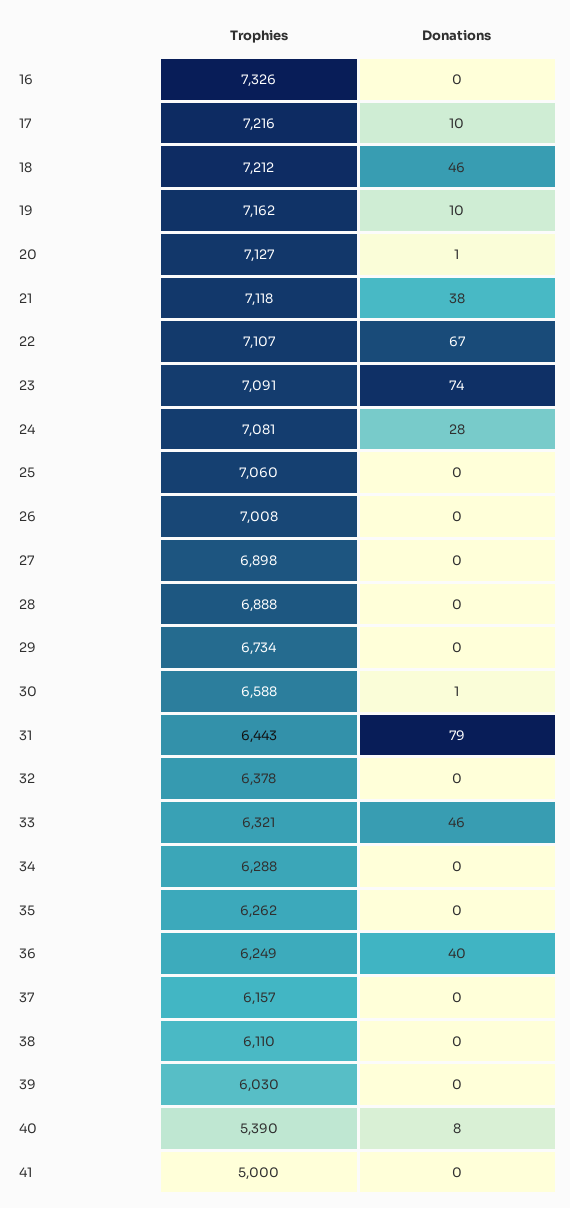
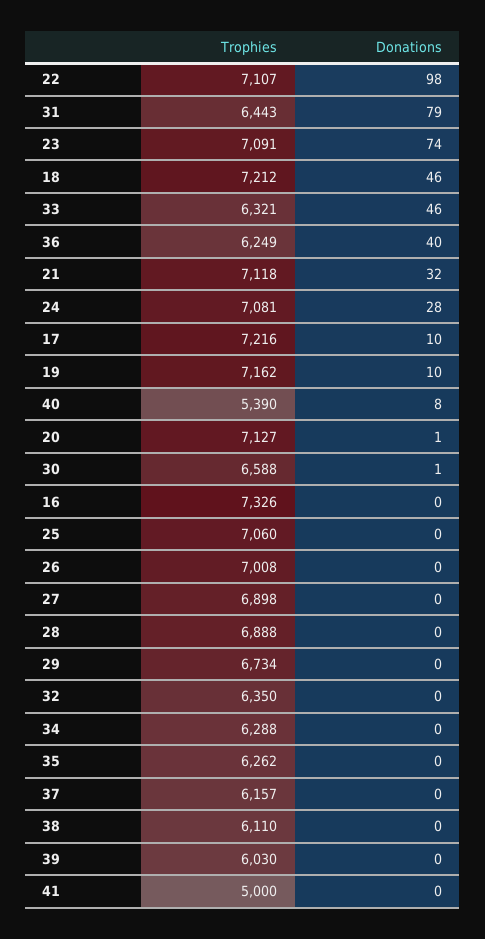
  {
    "Trophies": {
      "16": 7326,
      "17": 7216,
      "18": 7212,
      "19": 7162,
      "20": 7127,
      "21": 7118,
      "22": 7107,
      "23": 7091,
      "24": 7081,
      "25": 7060,
      "26": 7008,
      "27": 6898,
      "28": 6888,
      "29": 6734,
      "30": 6588,
      "31": 6443,
-     "32": 6378,
+     "32": 6350,
      "33": 6321,
      "34": 6288,
      "35": 6262,
      "36": 6249,
      "37": 6157,
      "38": 6110,
      "39": 6030,
      "40": 5390,
      "41": 5000
    },
    "Donations": {
      "16": 0,
      "17": 10,
      "18": 46,
      "19": 10,
      "20": 1,
-     "21": 38,
+     "21": 32,
-     "22": 67,
+     "22": 98,
      "23": 74,
      "24": 28,
      "25": 0,
      "26": 0,
      "27": 0,
      "28": 0,
      "29": 0,
      "30": 1,
      "31": 79,
      "32": 0,
      "33": 46,
      "34": 0,
      "35": 0,
      "36": 40,
      "37": 0,
      "38": 0,
      "39": 0,
      "40": 8,
      "41": 0
    }
  }

